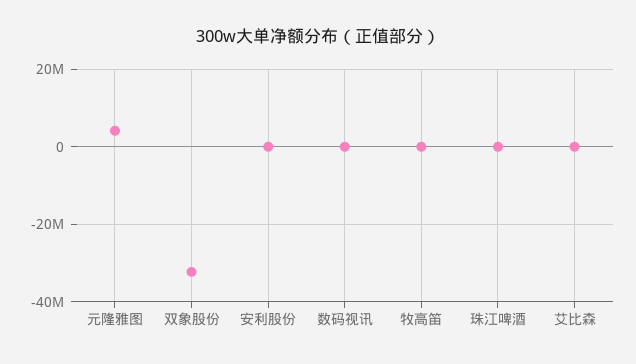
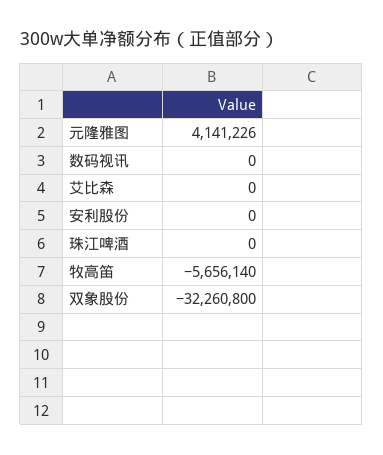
  {
    "元隆雅图": 4141226,
    "双象股份": -32260800,
    "安利股份": 0,
    "数码视讯": 0,
-   "牧高笛": 0,
+   "牧高笛": -5656140,
    "珠江啤酒": 0,
    "艾比森": 0
  }

